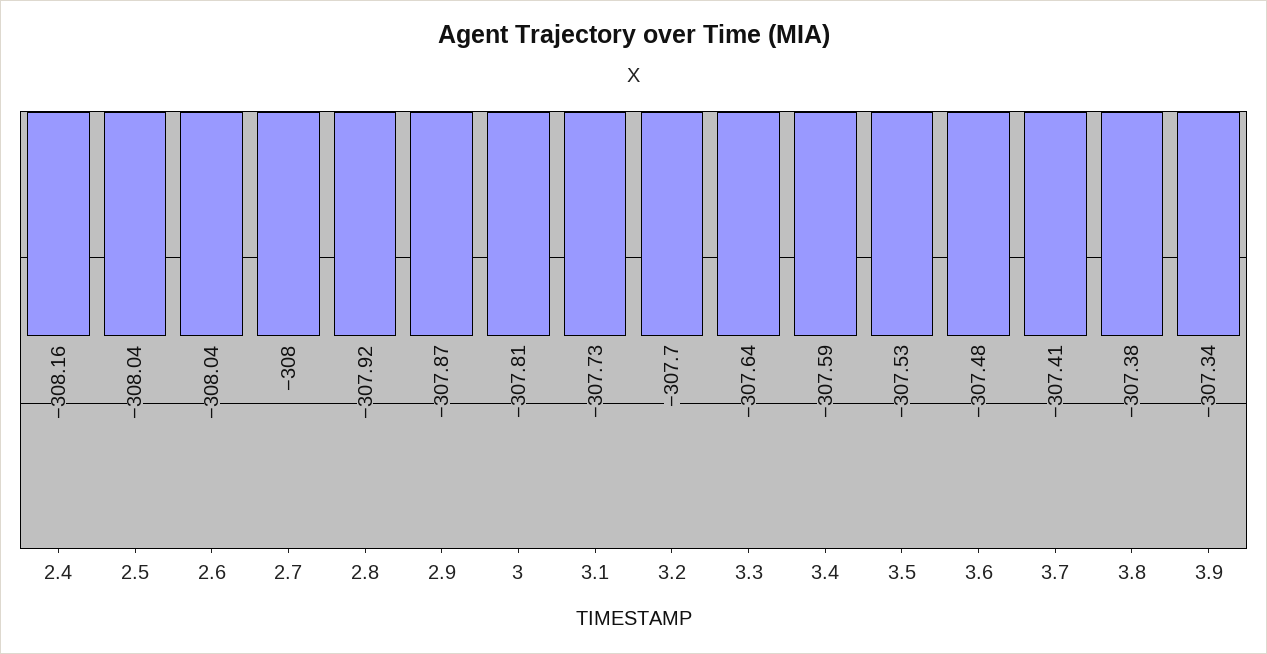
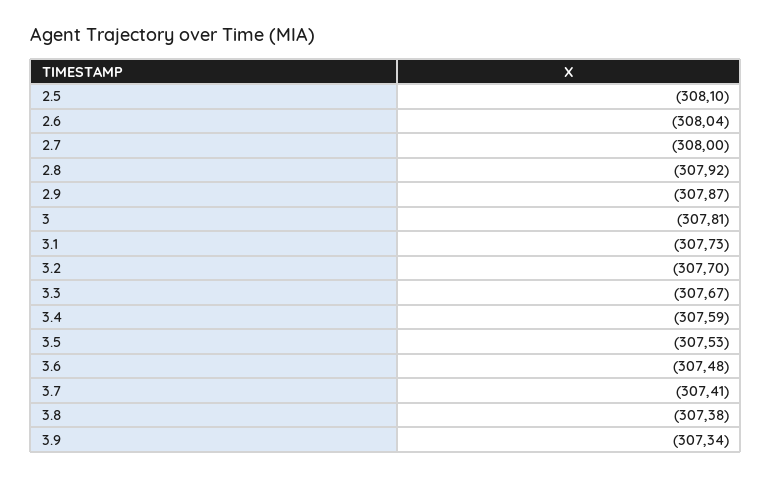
  {
-   "2.4": -308.16,
-   "2.5": -308.04,
+   "2.5": -308.1,
    "2.6": -308.04,
    "2.7": -308,
    "2.8": -307.92,
    "2.9": -307.87,
    "3": -307.81,
    "3.1": -307.73,
    "3.2": -307.7,
-   "3.3": -307.64,
+   "3.3": -307.67,
    "3.4": -307.59,
    "3.5": -307.53,
    "3.6": -307.48,
    "3.7": -307.41,
    "3.8": -307.38,
    "3.9": -307.34
  }

